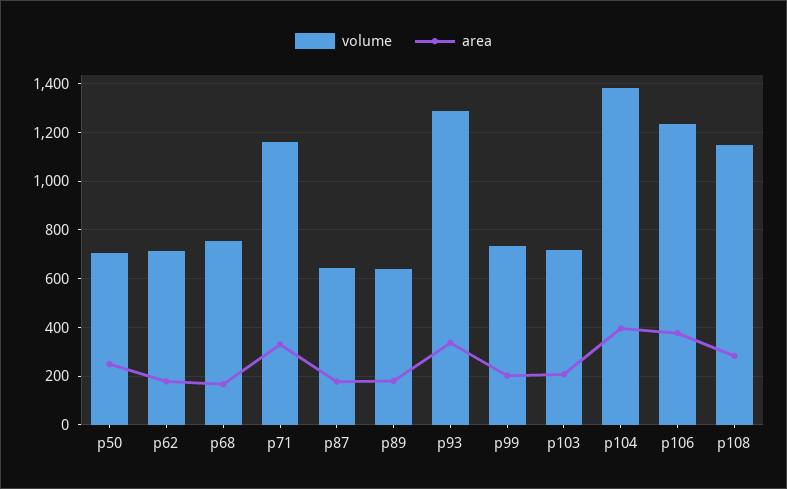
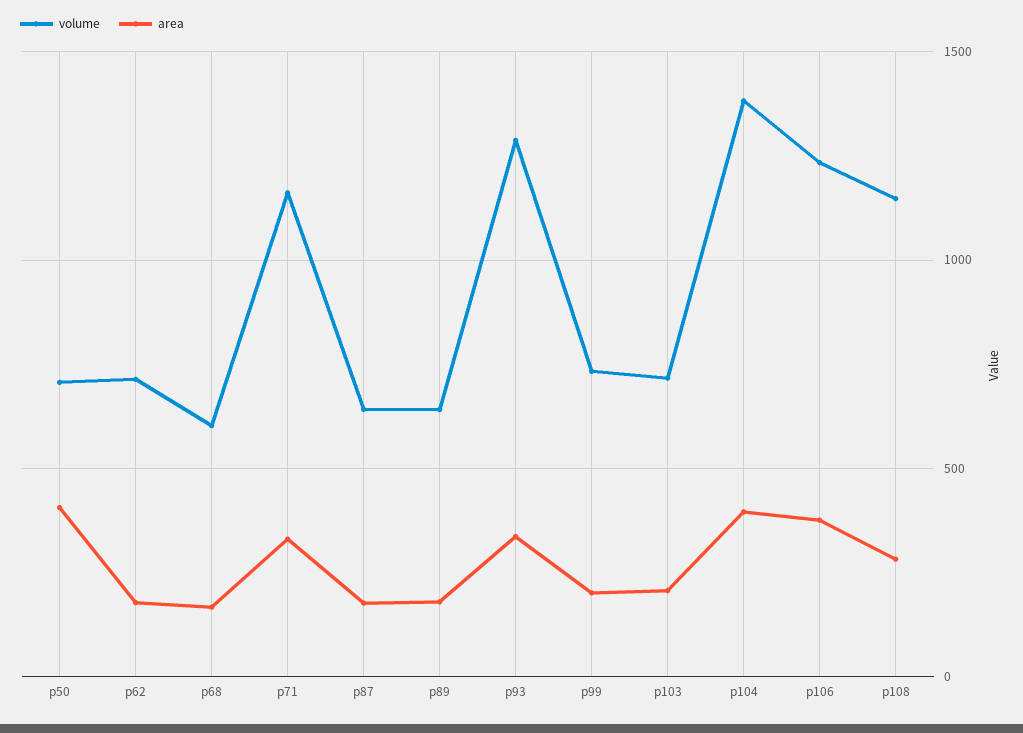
  {
    "volume": {
      "p50": 700,
      "p62": 725,
-     "p68": 750,
+     "p68": 600,
      "p71": 1150,
      "p87": 650,
      "p89": 650,
      "p93": 1275,
      "p99": 725,
      "p103": 725,
      "p104": 1375,
      "p106": 1225,
      "p108": 1150
    },
    "area": {
-     "p50": 250,
+     "p50": 400,
      "p62": 175,
      "p68": 175,
      "p71": 325,
      "p87": 175,
      "p89": 175,
      "p93": 325,
      "p99": 200,
      "p103": 200,
      "p104": 400,
      "p106": 375,
      "p108": 275
    }
  }

